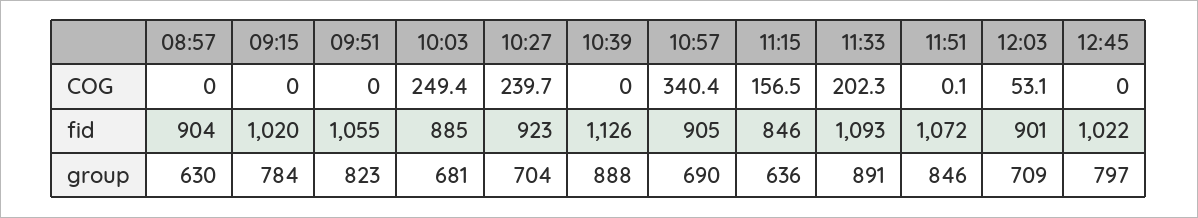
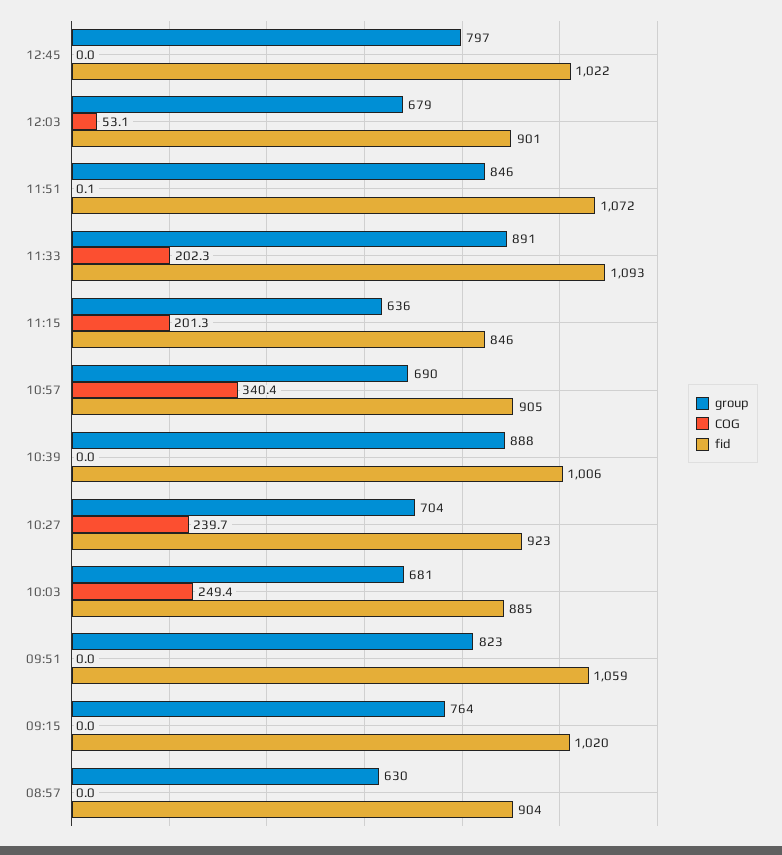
  {
    "COG": {
      "08:57": 0,
      "09:15": 0,
      "09:51": 0,
      "10:03": 249.4,
      "10:27": 239.7,
      "10:39": 0,
      "10:57": 340.4,
-     "11:15": 156.5,
+     "11:15": 201.3,
      "11:33": 202.3,
      "11:51": 0.1,
      "12:03": 53.1,
      "12:45": 0
    },
    "fid": {
      "08:57": 904,
      "09:15": 1020,
-     "09:51": 1055,
+     "09:51": 1059,
      "10:03": 885,
      "10:27": 923,
-     "10:39": 1126,
+     "10:39": 1006,
      "10:57": 905,
      "11:15": 846,
      "11:33": 1093,
      "11:51": 1072,
      "12:03": 901,
      "12:45": 1022
    },
    "group": {
      "08:57": 630,
-     "09:15": 784,
+     "09:15": 764,
      "09:51": 823,
      "10:03": 681,
      "10:27": 704,
      "10:39": 888,
      "10:57": 690,
      "11:15": 636,
      "11:33": 891,
      "11:51": 846,
-     "12:03": 709,
+     "12:03": 679,
      "12:45": 797
    }
  }

